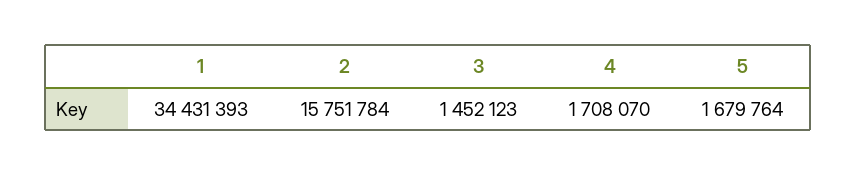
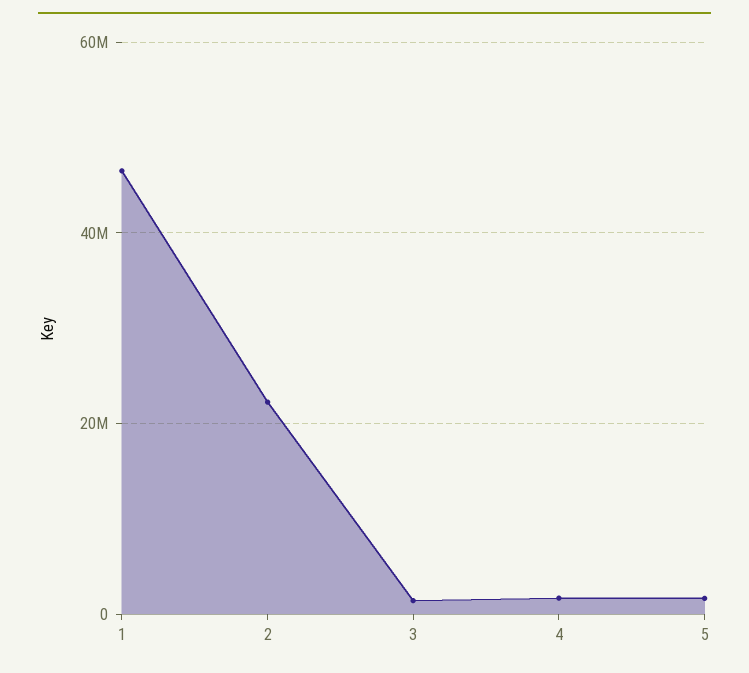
  {
-   "1": 34431393,
+   "1": 46000000,
-   "2": 15751784,
+   "2": 22000000,
    "3": 1452123,
    "4": 1708070,
    "5": 1679764
  }

